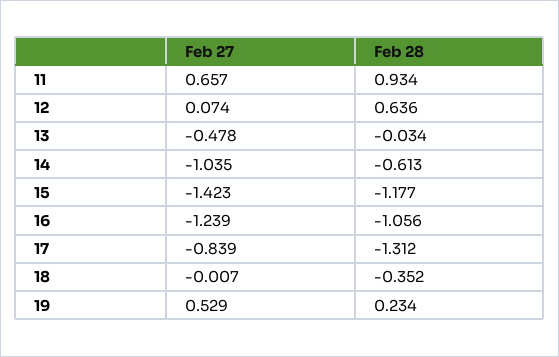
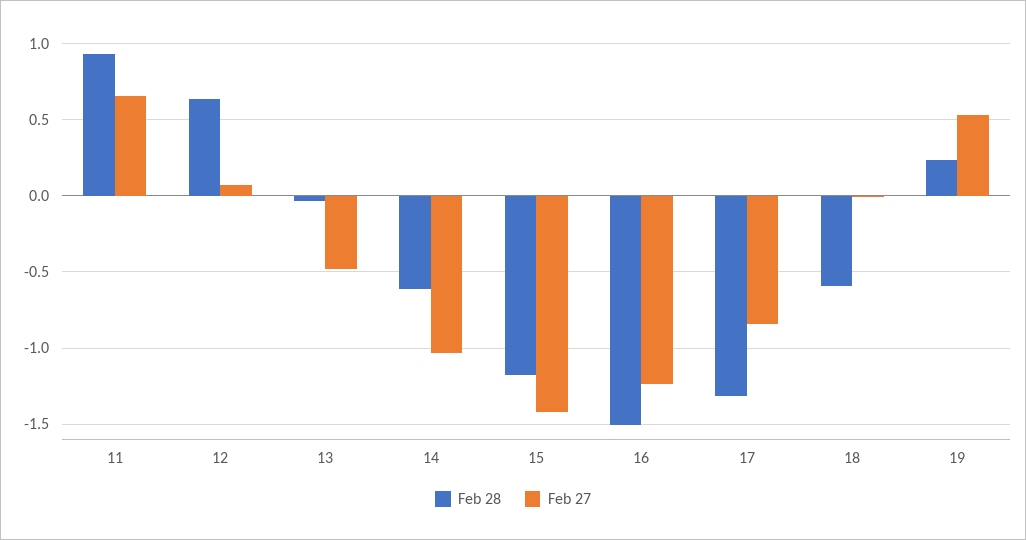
  {
    "Feb 27": {
      "11": 0.657,
      "12": 0.074,
      "13": -0.478,
      "14": -1.035,
      "15": -1.423,
      "16": -1.239,
      "17": -0.839,
      "18": -0.007,
      "19": 0.529
    },
    "Feb 28": {
      "11": 0.934,
      "12": 0.636,
      "13": -0.034,
      "14": -0.613,
      "15": -1.177,
-     "16": -1.056,
+     "16": -1.5,
      "17": -1.312,
-     "18": -0.352,
+     "18": -0.6,
      "19": 0.234
    }
  }

